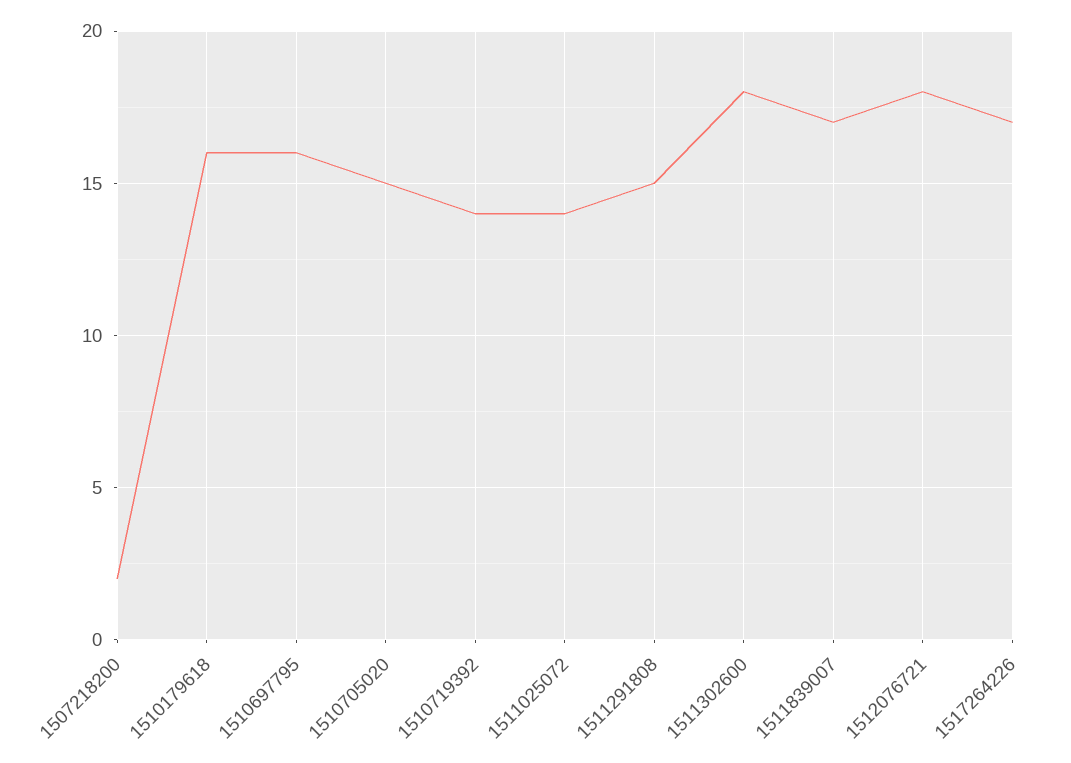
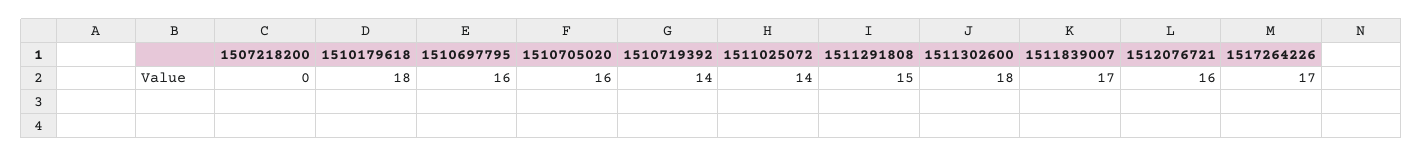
  {
-   "1507218200": 2,
+   "1507218200": 0,
-   "1510179618": 16,
+   "1510179618": 18,
    "1510697795": 16,
-   "1510705020": 15,
+   "1510705020": 16,
    "1510719392": 14,
    "1511025072": 14,
    "1511291808": 15,
    "1511302600": 18,
    "1511839007": 17,
-   "1512076721": 18,
+   "1512076721": 16,
    "1517264226": 17
  }

